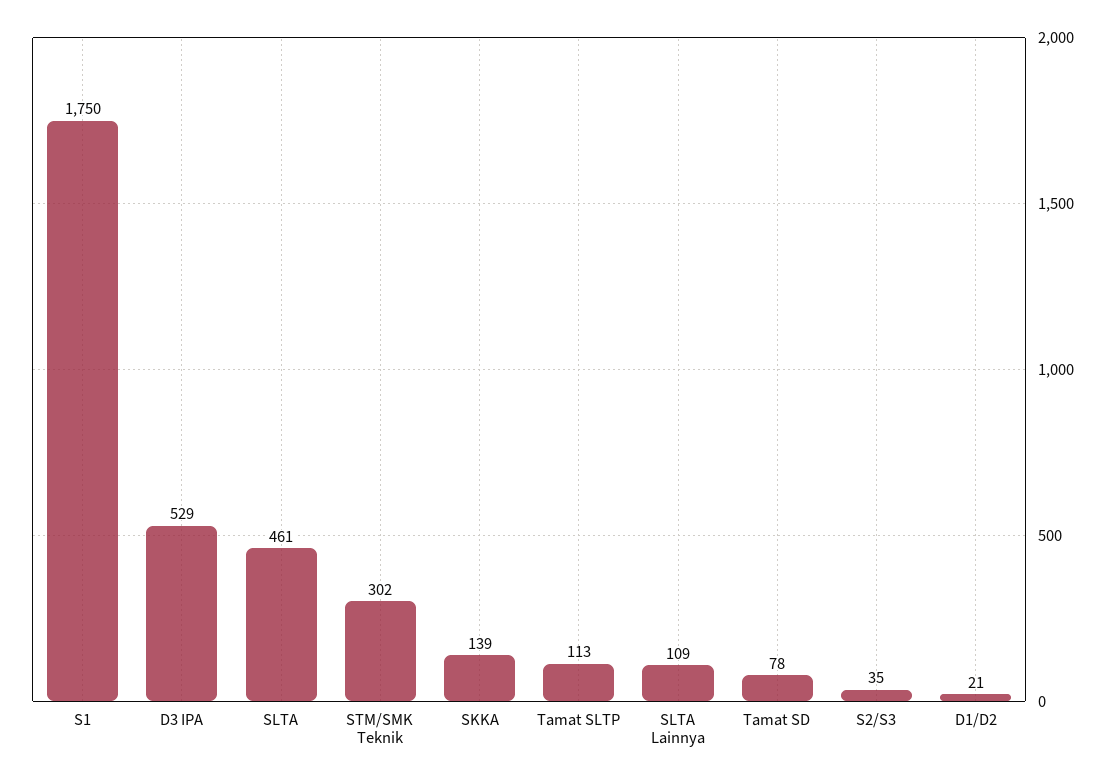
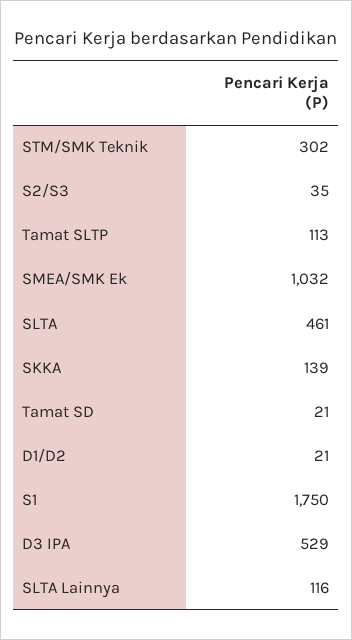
  {
    "S1": 1750,
    "D3 IPA": 529,
    "SLTA": 461,
    "STM/SMK Teknik": 302,
    "SKKA": 139,
    "Tamat SLTP": 113,
-   "SLTA Lainnya": 109,
+   "SLTA Lainnya": 116,
-   "Tamat SD": 78,
+   "Tamat SD": 21,
    "S2/S3": 35,
-   "D1/D2": 21
+   "D1/D2": 21,
+   "SMEA/SMK Ek": 1032
  }

